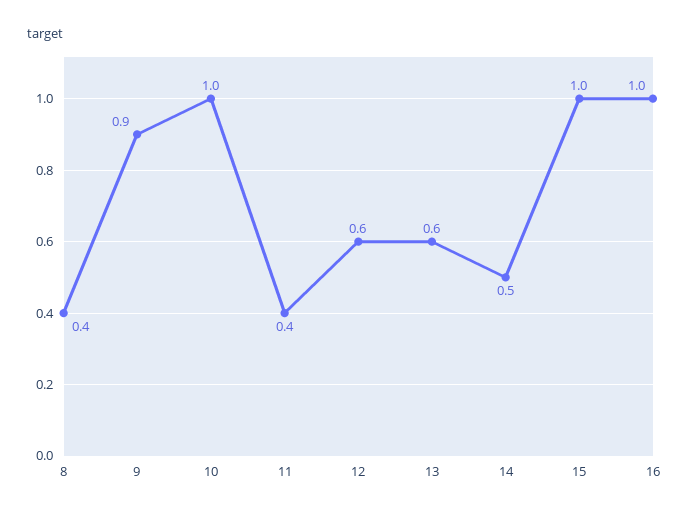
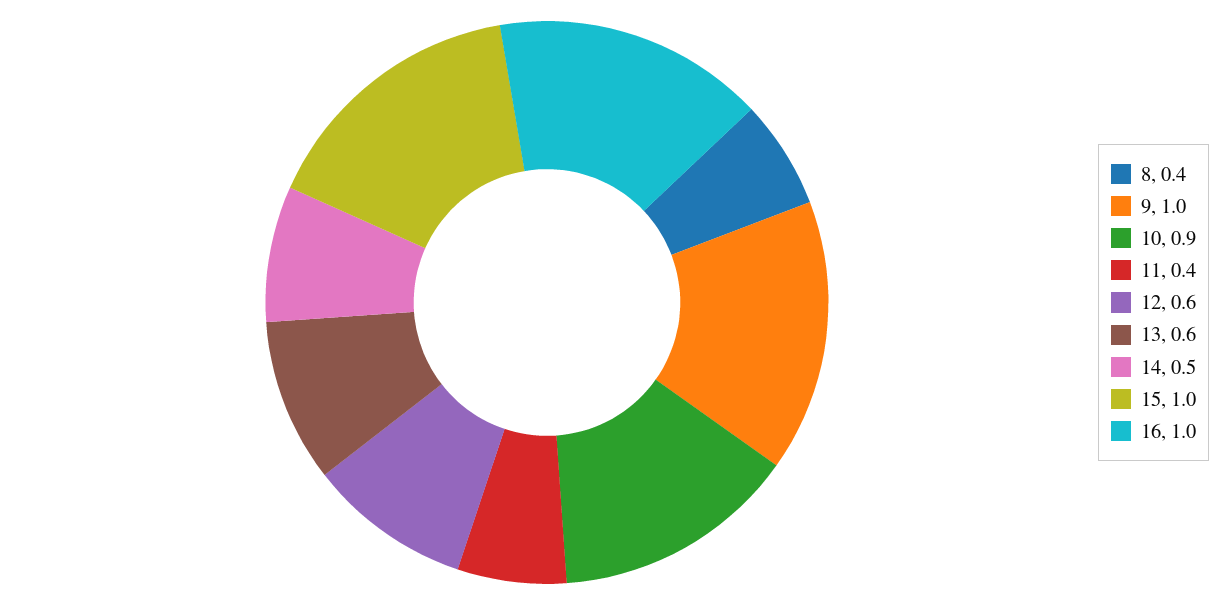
  {
    "8": 0.4,
-   "9": 0.9,
+   "9": 1,
-   "10": 1,
+   "10": 0.9,
    "11": 0.4,
    "12": 0.6,
    "13": 0.6,
    "14": 0.5,
    "15": 1,
    "16": 1
  }

